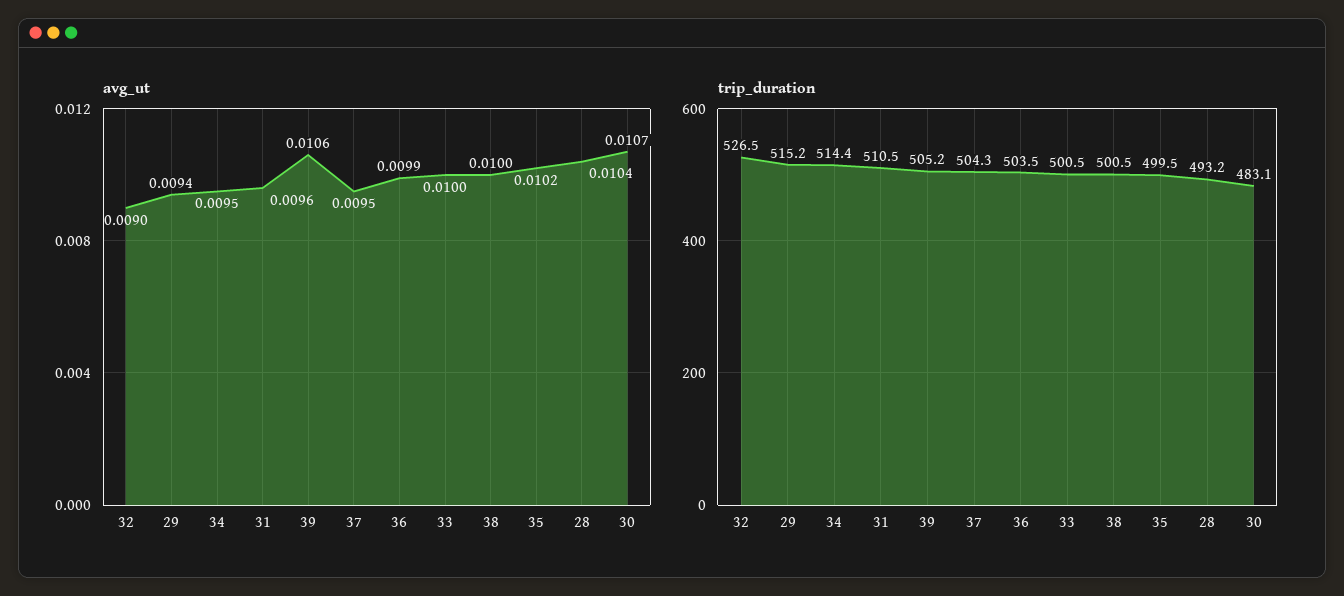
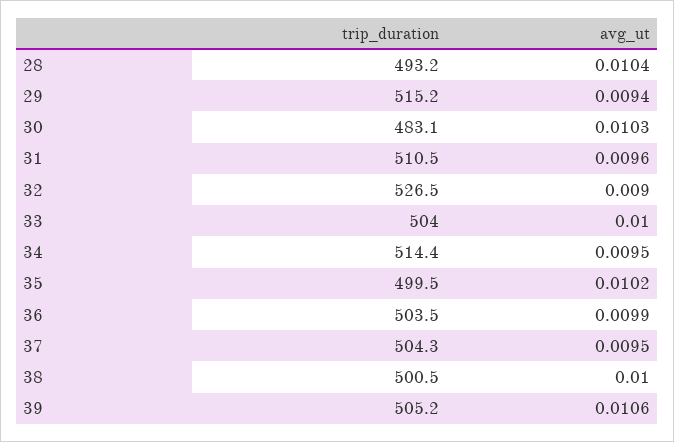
  {
    "avg_ut": {
      "32": 0.009,
      "29": 0.0094,
      "34": 0.0095,
      "31": 0.0096,
      "39": 0.0106,
      "37": 0.0095,
      "36": 0.0099,
      "33": 0.01,
      "38": 0.01,
      "35": 0.0102,
      "28": 0.0104,
-     "30": 0.0107
+     "30": 0.0103
    },
    "trip_duration": {
      "32": 526.5,
      "29": 515.2,
      "34": 514.4,
      "31": 510.5,
      "39": 505.2,
      "37": 504.3,
      "36": 503.5,
-     "33": 500.5,
+     "33": 504,
      "38": 500.5,
      "35": 499.5,
      "28": 493.2,
      "30": 483.1
    }
  }

